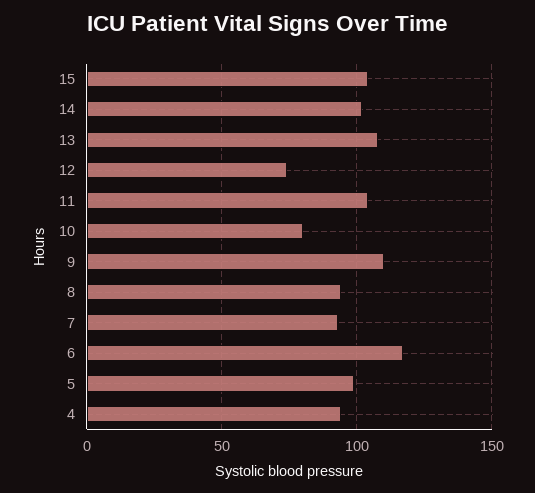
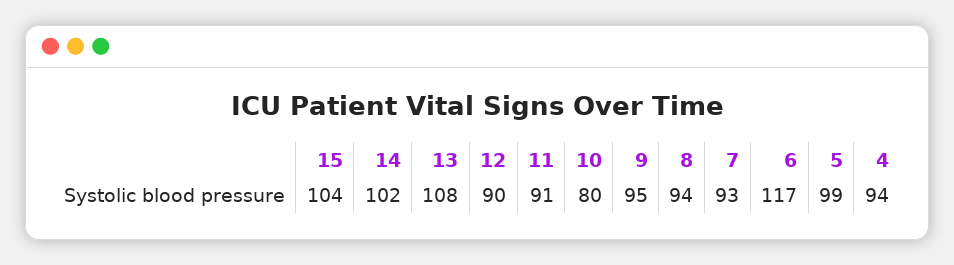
  {
    "15": 104,
    "14": 102,
    "13": 108,
-   "12": 75,
+   "12": 90,
-   "11": 105,
+   "11": 91,
    "10": 80,
-   "9": 110,
+   "9": 95,
    "8": 94,
    "7": 93,
    "6": 117,
    "5": 99,
    "4": 94
  }

